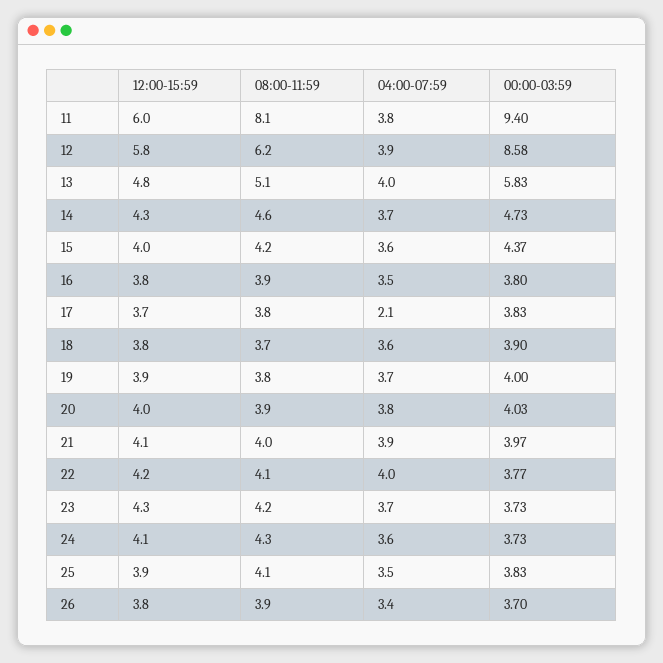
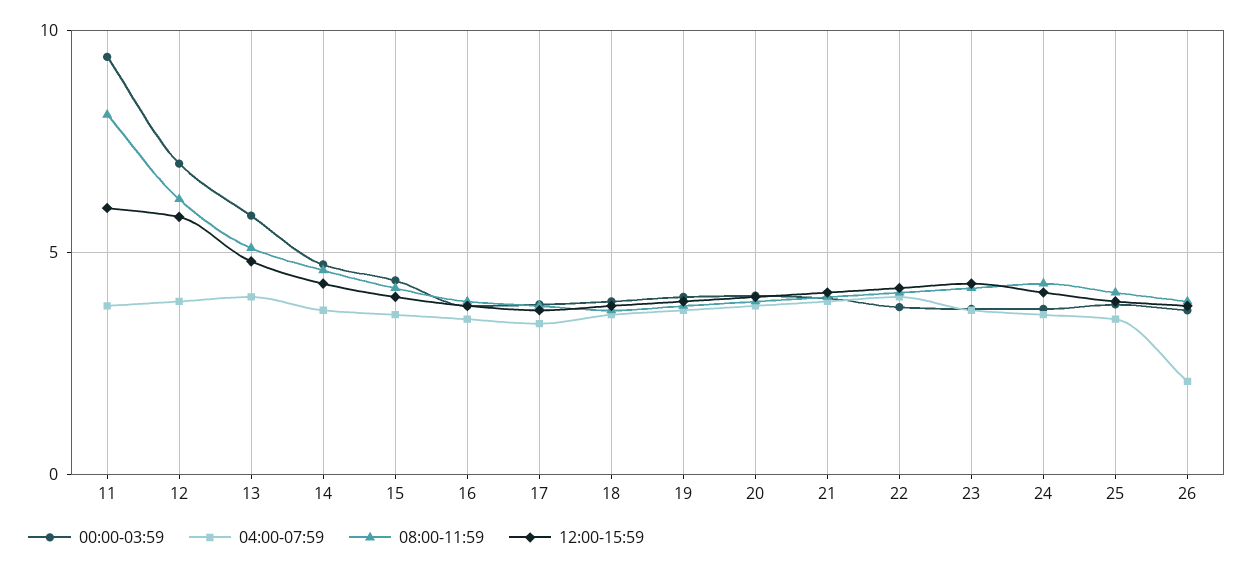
  {
    "12:00-15:59": {
      "11": 6,
      "12": 5.8,
      "13": 4.8,
      "14": 4.3,
      "15": 4,
      "16": 3.8,
      "17": 3.7,
      "18": 3.8,
      "19": 3.9,
      "20": 4,
      "21": 4.1,
      "22": 4.2,
      "23": 4.3,
      "24": 4.1,
      "25": 3.9,
      "26": 3.8
    },
    "08:00-11:59": {
      "11": 8.1,
      "12": 6.2,
      "13": 5.1,
      "14": 4.6,
      "15": 4.2,
      "16": 3.9,
      "17": 3.8,
      "18": 3.7,
      "19": 3.8,
      "20": 3.9,
      "21": 4,
      "22": 4.1,
      "23": 4.2,
      "24": 4.3,
      "25": 4.1,
      "26": 3.9
    },
    "04:00-07:59": {
      "11": 3.8,
      "12": 3.9,
      "13": 4,
      "14": 3.7,
      "15": 3.6,
      "16": 3.5,
-     "17": 2.1,
+     "17": 3.5,
      "18": 3.6,
      "19": 3.7,
      "20": 3.8,
      "21": 3.9,
      "22": 4,
      "23": 3.7,
      "24": 3.6,
      "25": 3.5,
-     "26": 3.4
+     "26": 2
    },
    "00:00-03:59": {
      "11": 9.4,
-     "12": 8.58,
+     "12": 7,
      "13": 5.83,
      "14": 4.73,
      "15": 4.37,
      "16": 3.8,
      "17": 3.83,
      "18": 3.9,
      "19": 4,
      "20": 4.03,
      "21": 3.97,
      "22": 3.77,
      "23": 3.73,
      "24": 3.73,
      "25": 3.83,
      "26": 3.7
    }
  }

